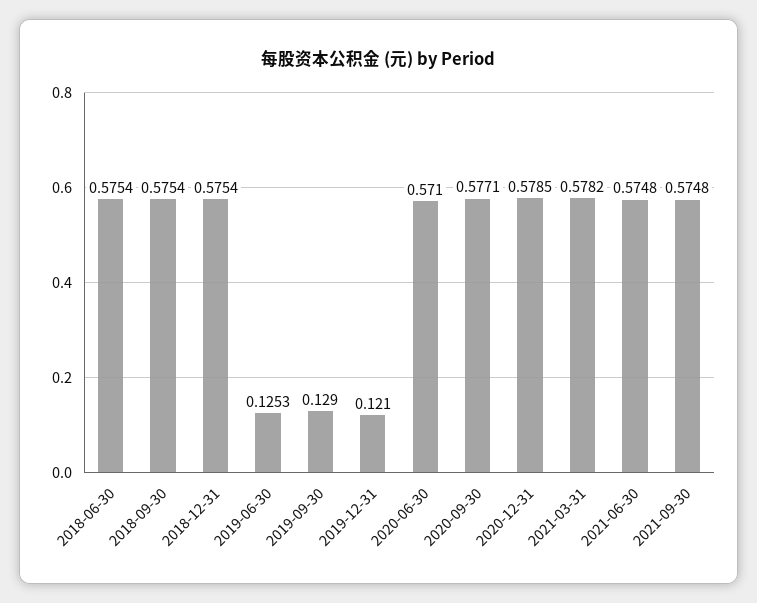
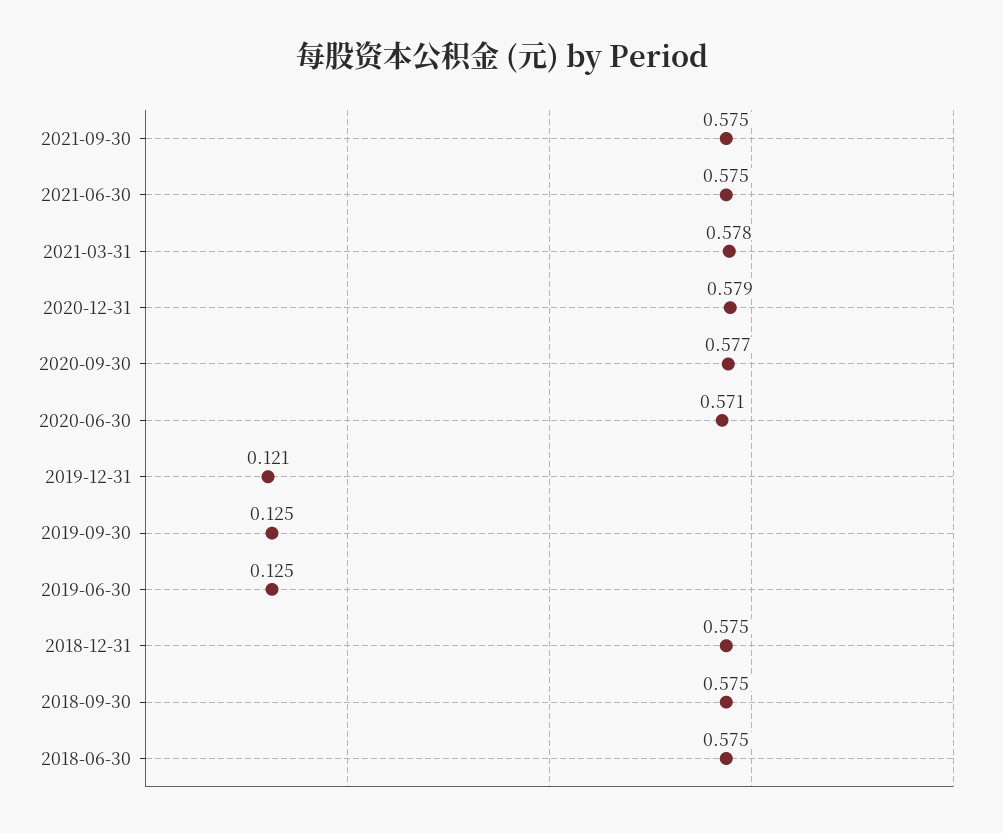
  {
    "2018-06-30": 0.5754,
    "2018-09-30": 0.5754,
    "2018-12-31": 0.5754,
    "2019-06-30": 0.1253,
-   "2019-09-30": 0.129,
+   "2019-09-30": 0.125,
    "2019-12-31": 0.121,
    "2020-06-30": 0.571,
    "2020-09-30": 0.5771,
    "2020-12-31": 0.5785,
    "2021-03-31": 0.5782,
    "2021-06-30": 0.5748,
    "2021-09-30": 0.5748
  }

